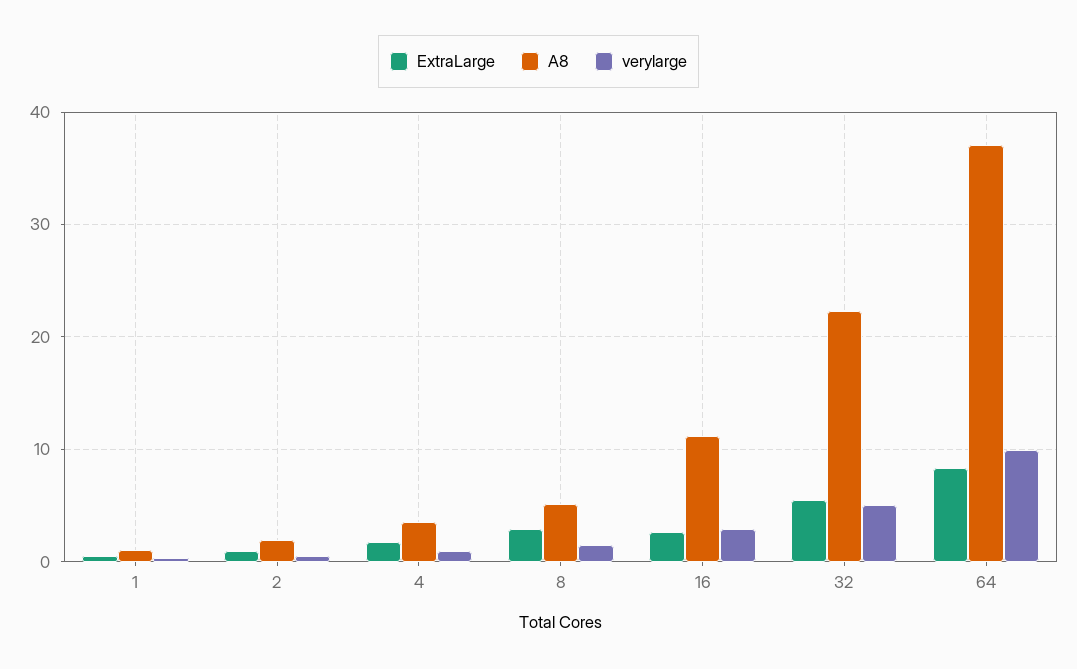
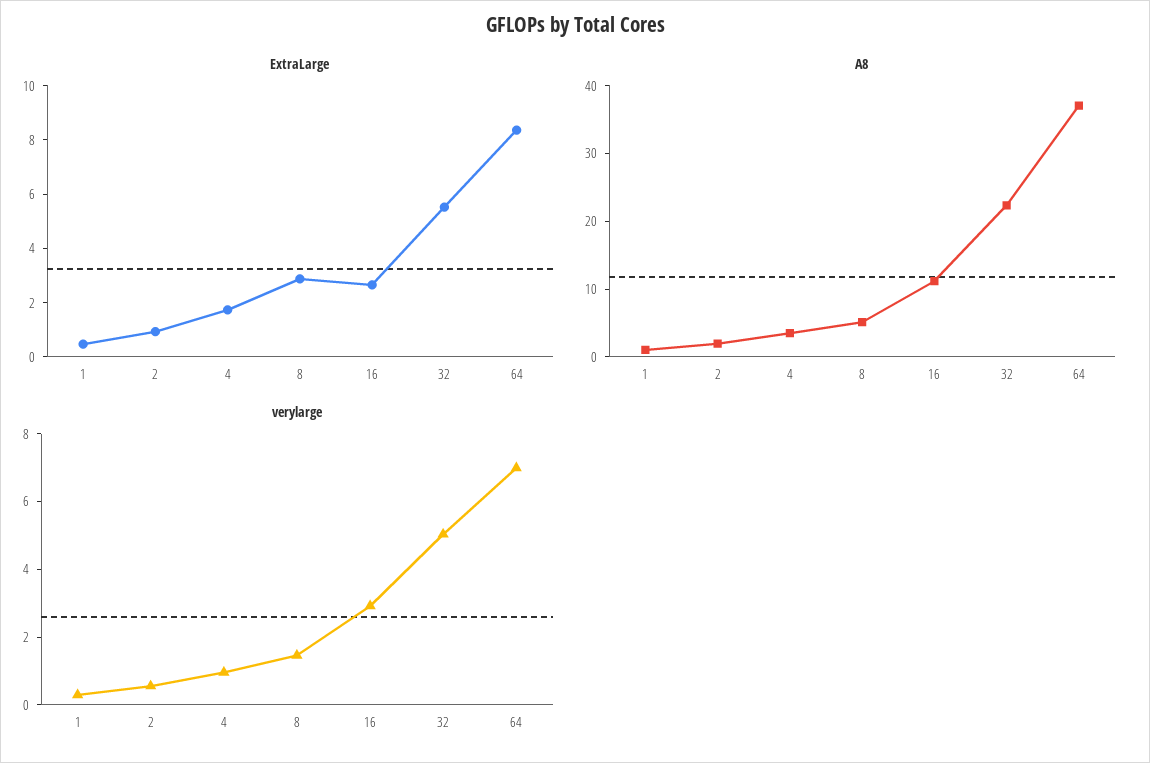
  {
    "ExtraLarge": {
      "1": 0.5,
      "2": 1,
      "4": 1.5,
      "8": 3,
      "16": 2.5,
      "32": 5.5,
      "64": 8.5
    },
    "A8": {
      "1": 1,
      "2": 2,
      "4": 4,
      "8": 5,
      "16": 11,
      "32": 22,
      "64": 37
    },
    "verylarge": {
      "1": 0.5,
      "2": 0.5,
      "4": 1,
      "8": 1.5,
      "16": 3,
      "32": 5,
-     "64": 10
+     "64": 7
    }
  }

